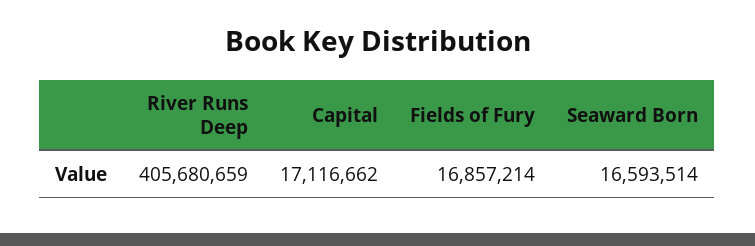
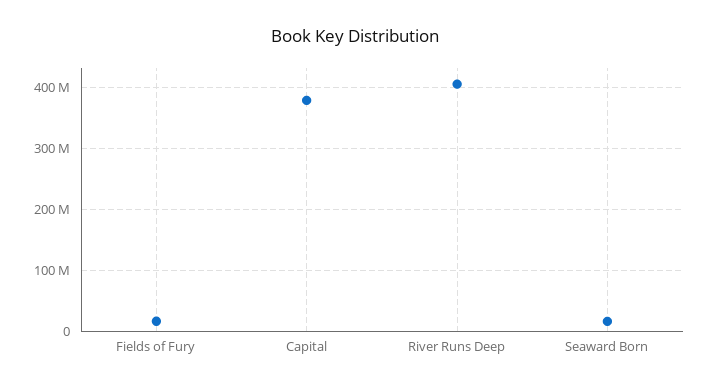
  {
    "River Runs Deep": 405680659,
-   "Capital": 17116662,
+   "Capital": 380000000,
    "Fields of Fury": 16857214,
    "Seaward Born": 16593514
  }

